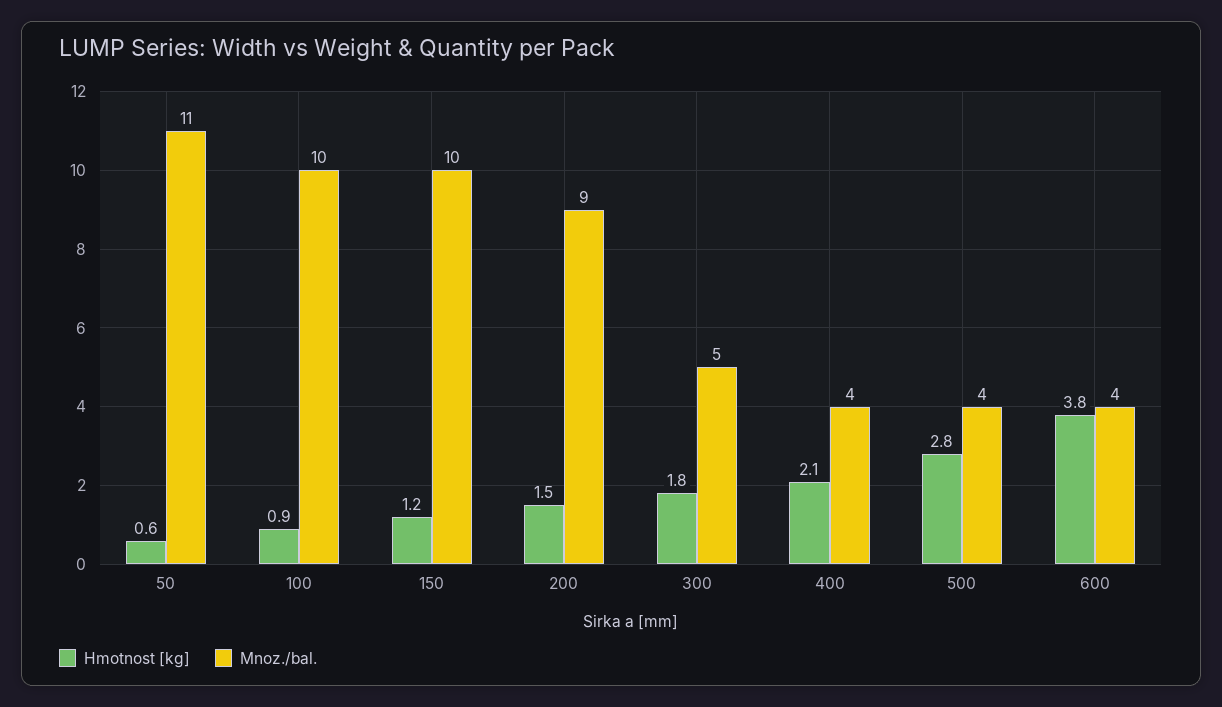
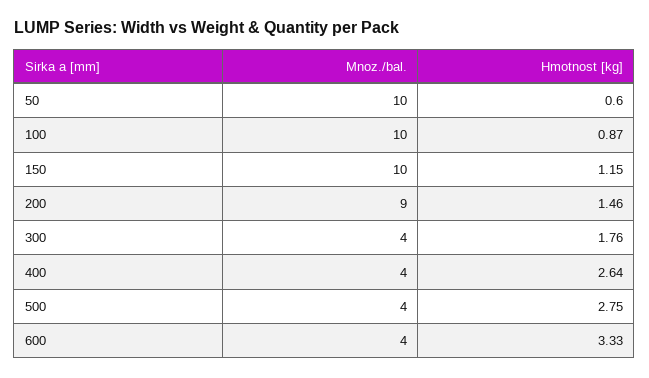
  {
    "Hmotnost [kg]": {
      "50": 0.6,
      "100": 0.87,
      "150": 1.15,
      "200": 1.46,
      "300": 1.76,
-     "400": 2.1,
+     "400": 2.64,
      "500": 2.75,
-     "600": 3.8
+     "600": 3.33
    },
    "Mnoz./bal.": {
-     "50": 11,
+     "50": 10,
      "100": 10,
      "150": 10,
      "200": 9,
-     "300": 5,
+     "300": 4,
      "400": 4,
      "500": 4,
      "600": 4
    }
  }

